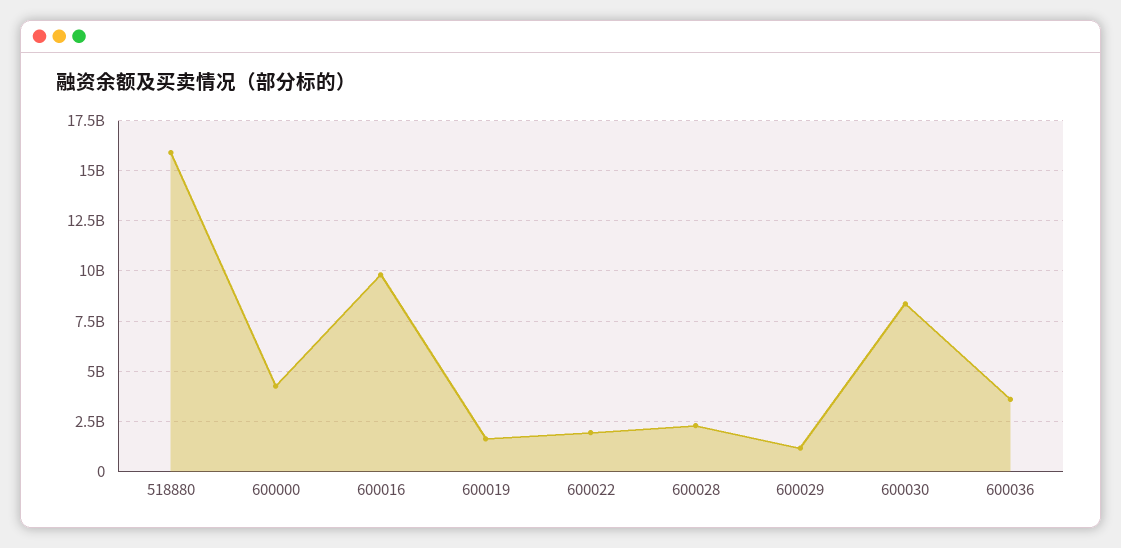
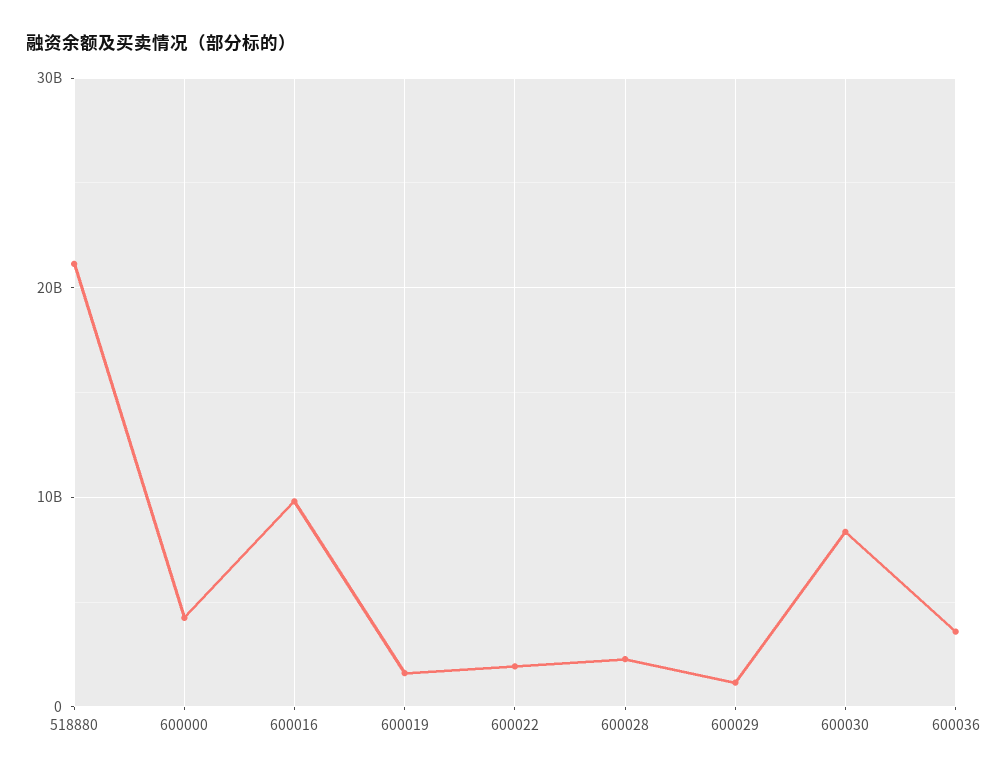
  {
-   "518880": 16000000000,
+   "518880": 21000000000,
    "600000": 4000000000,
    "600016": 10000000000,
    "600019": 1500000000,
    "600022": 2000000000,
    "600028": 2500000000,
    "600029": 1000000000,
    "600030": 8500000000,
    "600036": 3500000000
  }

